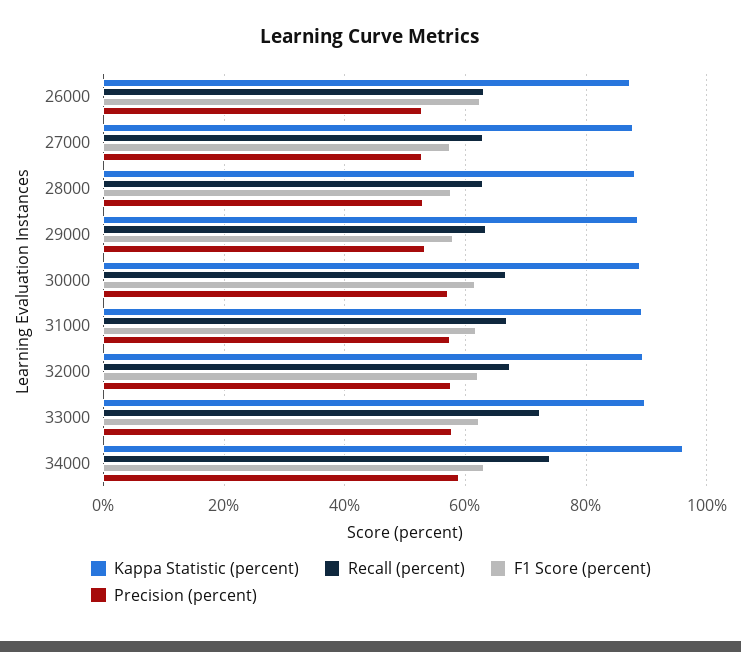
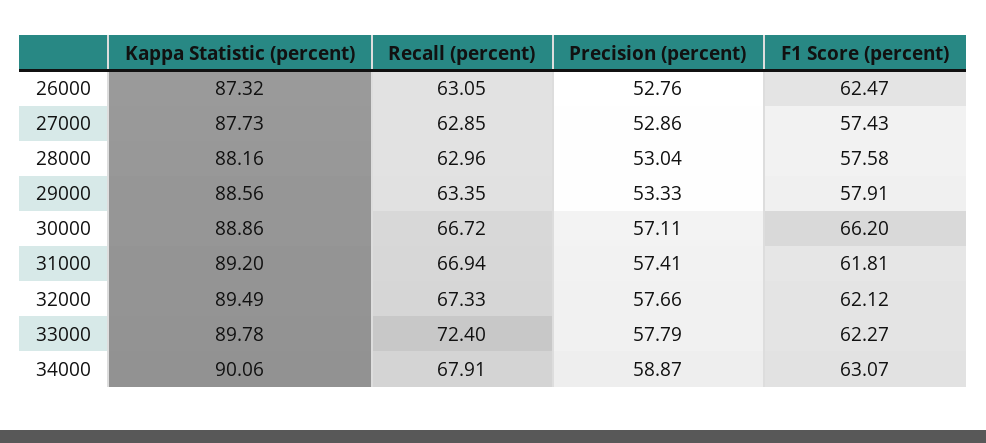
  {
    "Kappa Statistic (percent)": {
      "26000": 87.32,
      "27000": 87.73,
      "28000": 88.16,
      "29000": 88.56,
      "30000": 88.86,
      "31000": 89.2,
      "32000": 89.49,
      "33000": 89.78,
-     "34000": 96
+     "34000": 90.06
    },
    "Recall (percent)": {
      "26000": 63.05,
      "27000": 62.85,
      "28000": 62.96,
      "29000": 63.35,
      "30000": 66.72,
      "31000": 66.94,
      "32000": 67.33,
      "33000": 72.4,
-     "34000": 74
+     "34000": 67.91
    },
    "F1 Score (percent)": {
      "26000": 62.47,
      "27000": 57.43,
      "28000": 57.58,
      "29000": 57.91,
-     "30000": 62,
+     "30000": 66.2,
      "31000": 61.81,
      "32000": 62.12,
      "33000": 62.27,
      "34000": 63.07
    },
    "Precision (percent)": {
      "26000": 52.76,
      "27000": 52.86,
      "28000": 53.04,
      "29000": 53.33,
      "30000": 57.11,
      "31000": 57.41,
      "32000": 57.66,
      "33000": 57.79,
      "34000": 58.87
    }
  }

